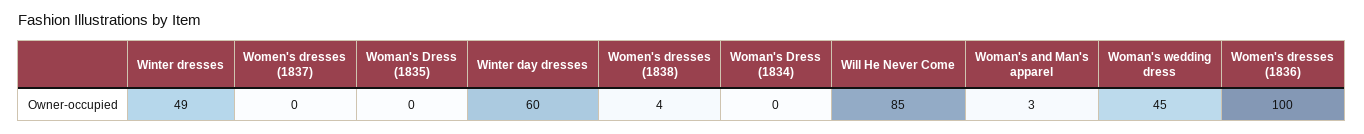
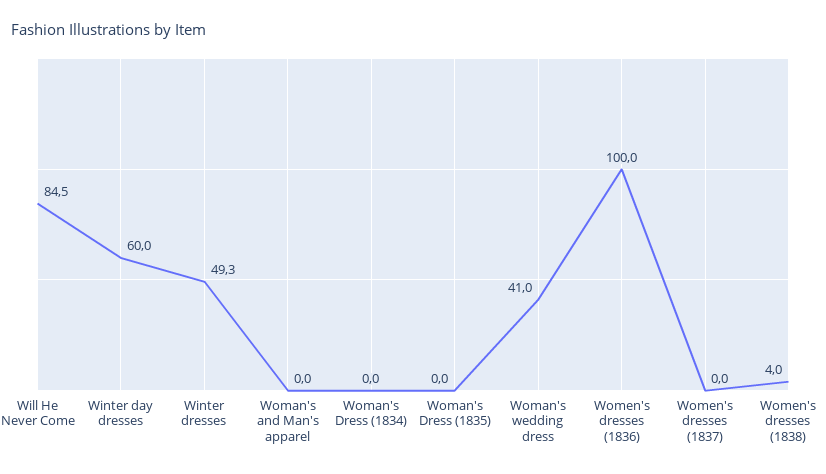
  {
    "Winter dresses": 49.3,
    "Women's dresses (1837)": 0,
    "Woman's Dress (1835)": 0,
    "Winter day dresses": 60,
    "Women's dresses (1838)": 4,
    "Woman's Dress (1834)": 0,
    "Will He Never Come": 84.5,
-   "Woman's and Man's apparel": 3,
+   "Woman's and Man's apparel": 0,
-   "Woman's wedding dress": 45,
+   "Woman's wedding dress": 41,
    "Women's dresses (1836)": 100
  }

